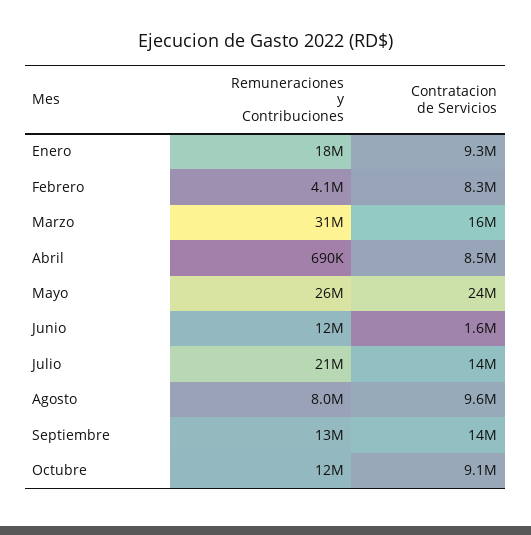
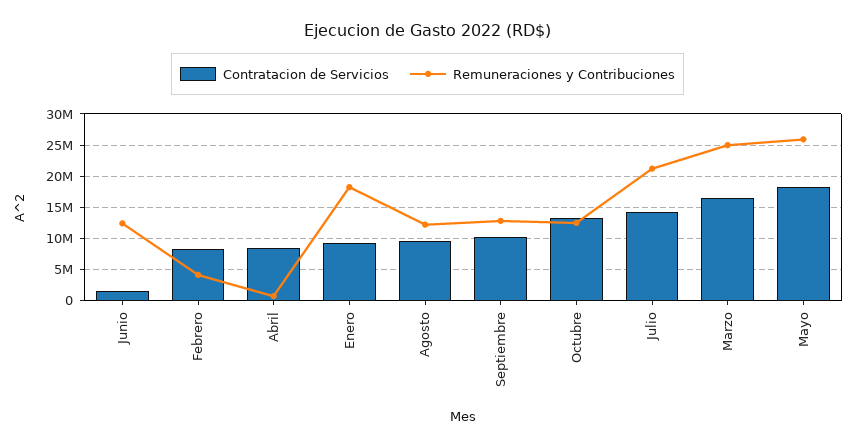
  {
    "Remuneraciones y Contribuciones": {
      "Enero": 18000000,
      "Febrero": 4100000,
-     "Marzo": 31000000,
+     "Marzo": 25000000,
      "Abril": 690000,
      "Mayo": 26000000,
      "Junio": 12000000,
      "Julio": 21000000,
-     "Agosto": 8000000,
+     "Agosto": 12000000,
      "Septiembre": 13000000,
      "Octubre": 12000000
    },
    "Contratacion de Servicios": {
      "Enero": 9300000,
      "Febrero": 8300000,
      "Marzo": 16000000,
      "Abril": 8500000,
-     "Mayo": 24000000,
+     "Mayo": 18000000,
      "Junio": 1600000,
      "Julio": 14000000,
      "Agosto": 9600000,
-     "Septiembre": 14000000,
+     "Septiembre": 10000000,
-     "Octubre": 9100000
+     "Octubre": 13000000
    }
  }

